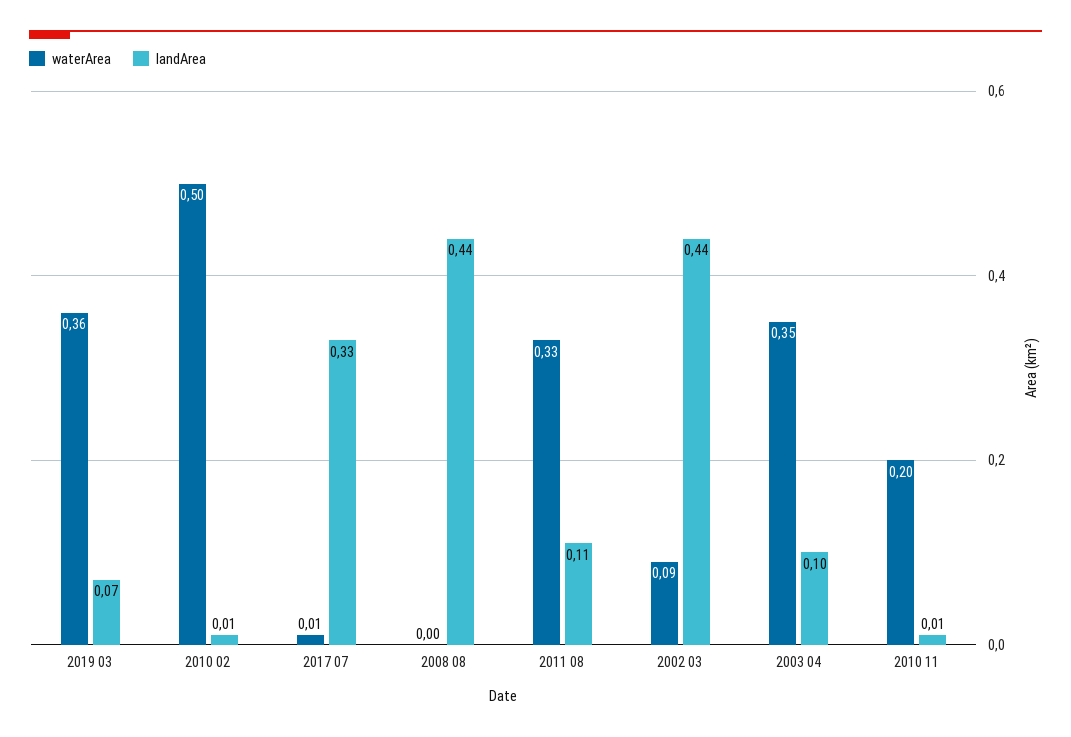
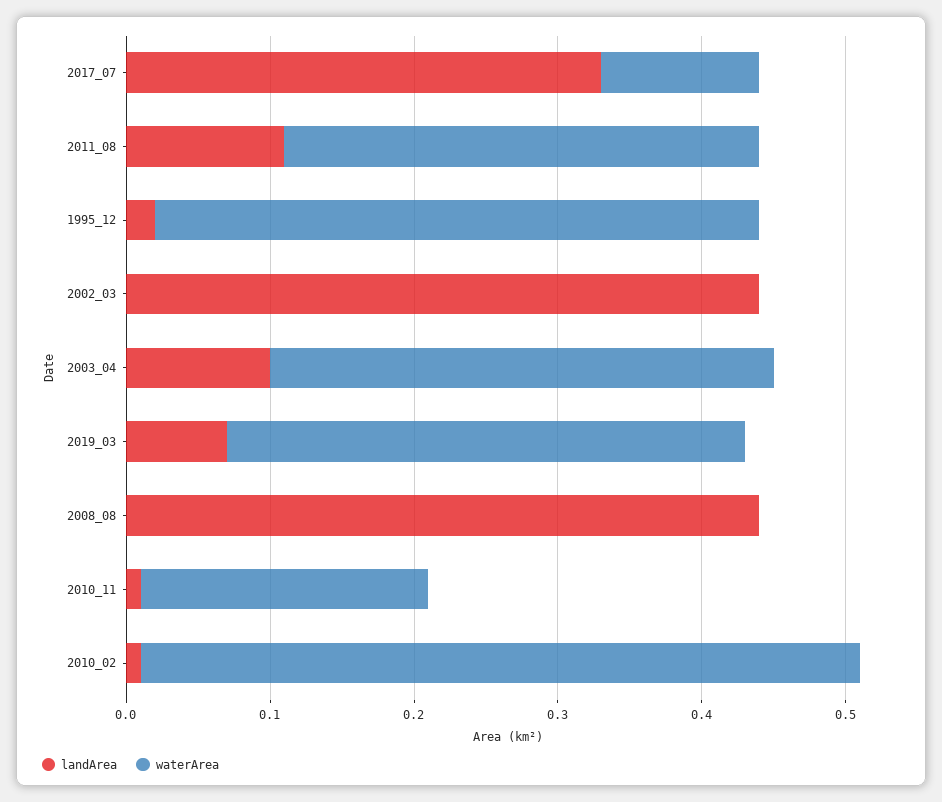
  {
    "waterArea": {
      "2019 03": 0.36,
      "2010 02": 0.5,
-     "2017 07": 0.01,
+     "2017 07": 0.11,
      "2008 08": 0,
      "2011 08": 0.33,
-     "2002 03": 0.09,
+     "2002 03": 0,
      "2003 04": 0.35,
-     "2010 11": 0.2
+     "2010 11": 0.2,
+     "1995_12": 0.42
    },
    "landArea": {
      "2019 03": 0.07,
      "2010 02": 0.01,
      "2017 07": 0.33,
      "2008 08": 0.44,
      "2011 08": 0.11,
      "2002 03": 0.44,
      "2003 04": 0.1,
-     "2010 11": 0.01
+     "2010 11": 0.01,
+     "1995_12": 0.02
    }
  }

